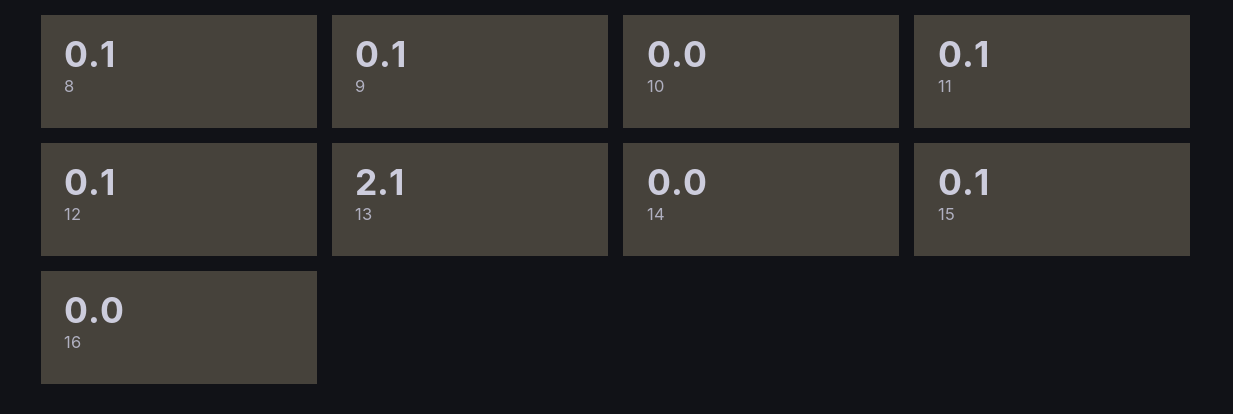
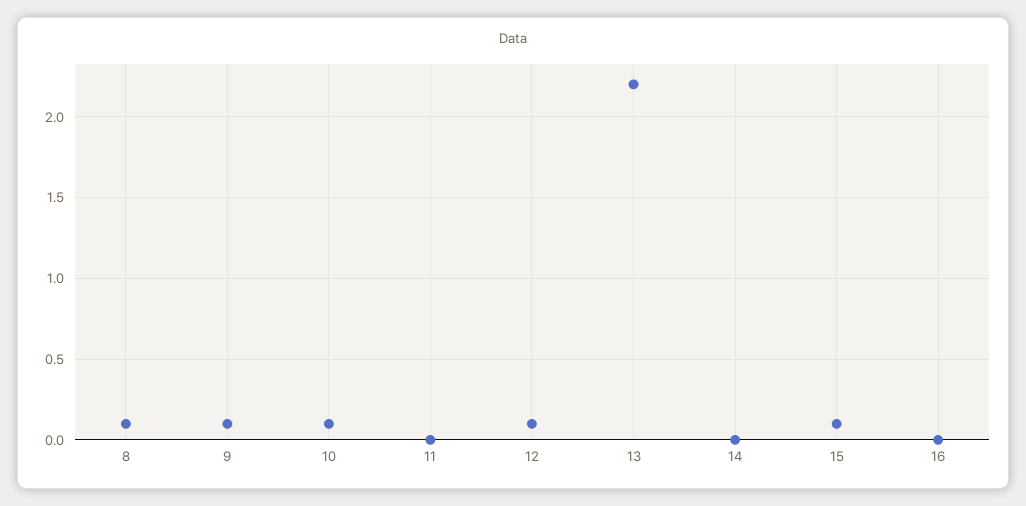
  {
    "8": 0.1,
    "9": 0.1,
-   "10": 0,
+   "10": 0.1,
-   "11": 0.1,
+   "11": 0,
    "12": 0.1,
-   "13": 2.1,
+   "13": 2.2,
    "14": 0,
    "15": 0.1,
    "16": 0
  }

